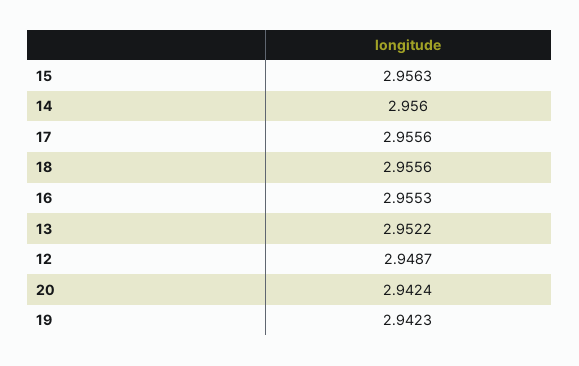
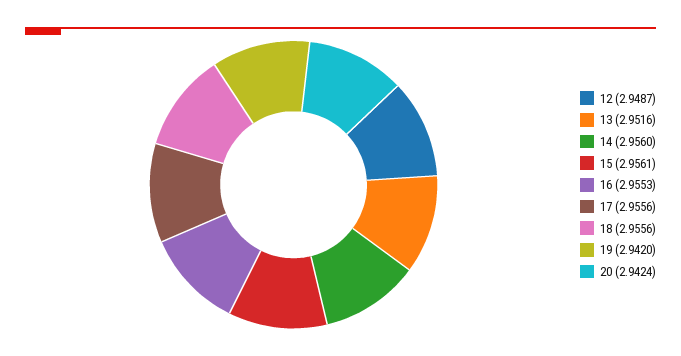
  {
-   "15": 2.9563,
+   "15": 2.9561,
    "14": 2.956,
    "17": 2.9556,
    "18": 2.9556,
    "16": 2.9553,
-   "13": 2.9522,
+   "13": 2.9516,
    "12": 2.9487,
    "20": 2.9424,
-   "19": 2.9423
+   "19": 2.942
  }

